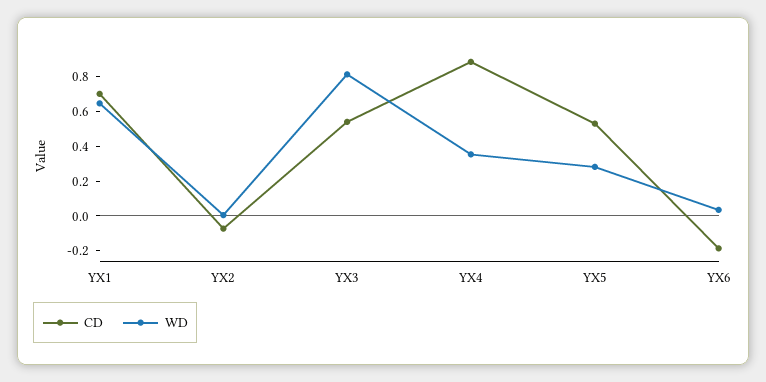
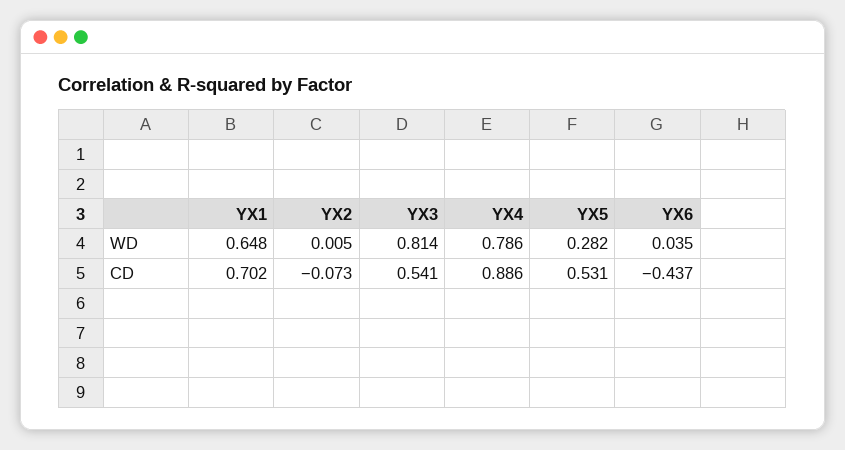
  {
    "CD": {
      "YX1": 0.702,
      "YX2": -0.073,
      "YX3": 0.541,
      "YX4": 0.886,
      "YX5": 0.531,
-     "YX6": -0.2
+     "YX6": -0.437
    },
    "WD": {
      "YX1": 0.648,
      "YX2": 0.005,
      "YX3": 0.814,
-     "YX4": 0.35,
+     "YX4": 0.786,
      "YX5": 0.282,
      "YX6": 0.035
    }
  }

